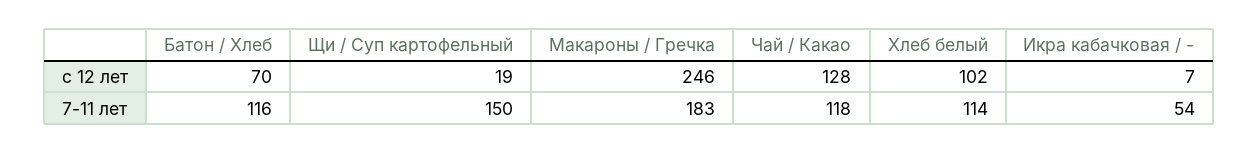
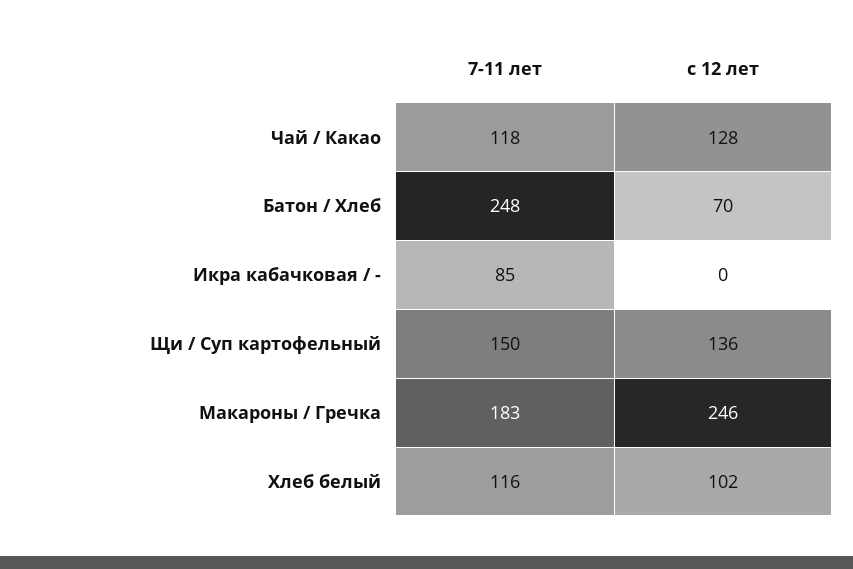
  {
    "Батон / Хлеб": {
      "с 12 лет": 70,
-     "7-11 лет": 116
+     "7-11 лет": 248
    },
    "Щи / Суп картофельный": {
-     "с 12 лет": 19,
+     "с 12 лет": 136,
      "7-11 лет": 150
    },
    "Макароны / Гречка": {
      "с 12 лет": 246,
      "7-11 лет": 183
    },
    "Чай / Какао": {
      "с 12 лет": 128,
      "7-11 лет": 118
    },
    "Хлеб белый": {
      "с 12 лет": 102,
-     "7-11 лет": 114
+     "7-11 лет": 116
    },
    "Икра кабачковая / -": {
-     "с 12 лет": 7,
+     "с 12 лет": 0,
-     "7-11 лет": 54
+     "7-11 лет": 85
    }
  }

